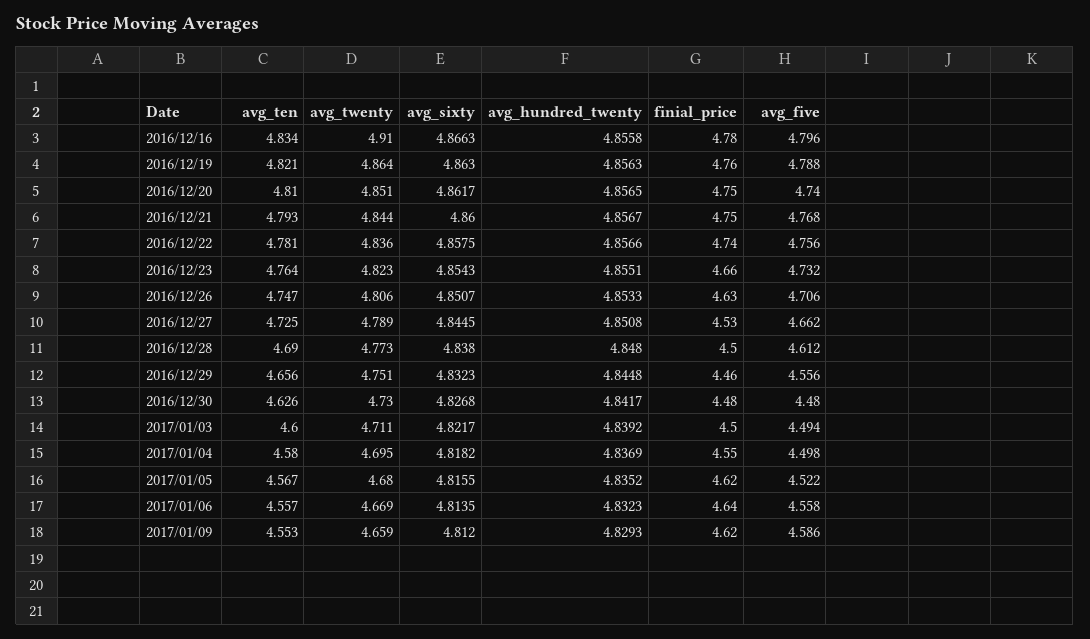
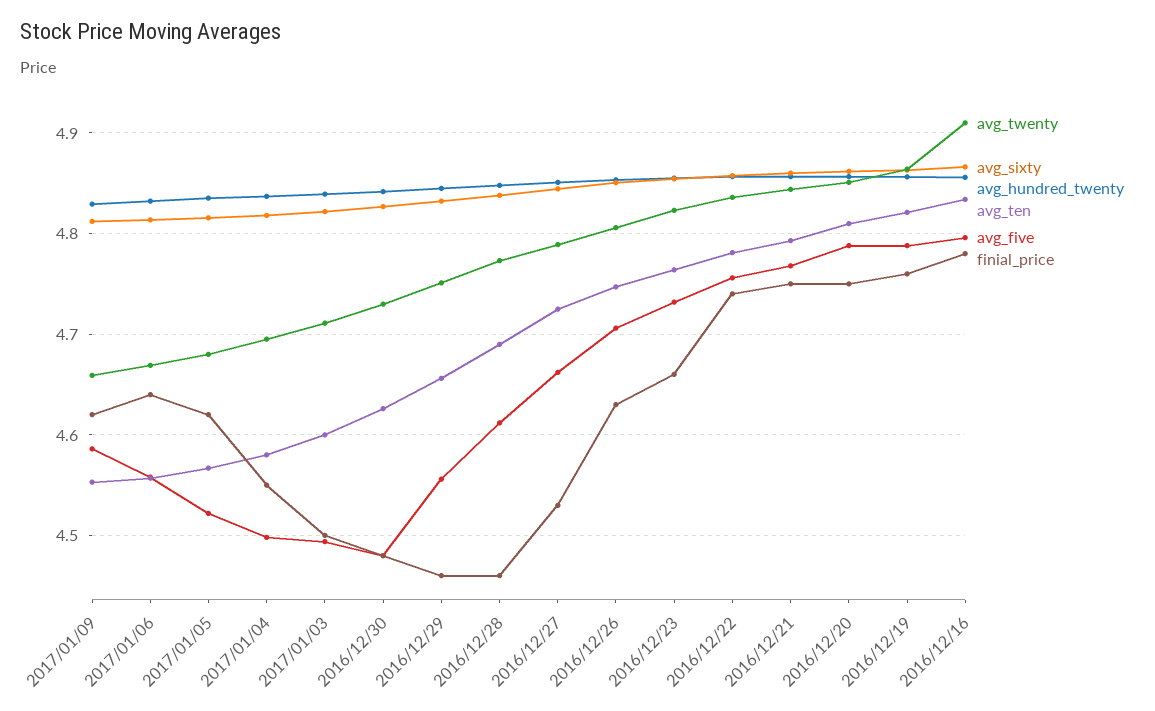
  {
    "avg_ten": {
      "2016/12/16": 4.834,
      "2016/12/19": 4.821,
      "2016/12/20": 4.81,
      "2016/12/21": 4.793,
      "2016/12/22": 4.781,
      "2016/12/23": 4.764,
      "2016/12/26": 4.747,
      "2016/12/27": 4.725,
      "2016/12/28": 4.69,
      "2016/12/29": 4.656,
      "2016/12/30": 4.626,
      "2017/01/03": 4.6,
      "2017/01/04": 4.58,
      "2017/01/05": 4.567,
      "2017/01/06": 4.557,
      "2017/01/09": 4.553
    },
    "avg_twenty": {
      "2016/12/16": 4.91,
      "2016/12/19": 4.864,
      "2016/12/20": 4.851,
      "2016/12/21": 4.844,
      "2016/12/22": 4.836,
      "2016/12/23": 4.823,
      "2016/12/26": 4.806,
      "2016/12/27": 4.789,
      "2016/12/28": 4.773,
      "2016/12/29": 4.751,
      "2016/12/30": 4.73,
      "2017/01/03": 4.711,
      "2017/01/04": 4.695,
      "2017/01/05": 4.68,
      "2017/01/06": 4.669,
      "2017/01/09": 4.659
    },
    "avg_sixty": {
      "2016/12/16": 4.8663,
      "2016/12/19": 4.863,
      "2016/12/20": 4.8617,
      "2016/12/21": 4.86,
      "2016/12/22": 4.8575,
      "2016/12/23": 4.8543,
      "2016/12/26": 4.8507,
      "2016/12/27": 4.8445,
      "2016/12/28": 4.838,
      "2016/12/29": 4.8323,
      "2016/12/30": 4.8268,
      "2017/01/03": 4.8217,
      "2017/01/04": 4.8182,
      "2017/01/05": 4.8155,
      "2017/01/06": 4.8135,
      "2017/01/09": 4.812
    },
    "avg_hundred_twenty": {
      "2016/12/16": 4.8558,
      "2016/12/19": 4.8563,
      "2016/12/20": 4.8565,
      "2016/12/21": 4.8567,
      "2016/12/22": 4.8566,
      "2016/12/23": 4.8551,
      "2016/12/26": 4.8533,
      "2016/12/27": 4.8508,
      "2016/12/28": 4.848,
      "2016/12/29": 4.8448,
      "2016/12/30": 4.8417,
      "2017/01/03": 4.8392,
      "2017/01/04": 4.8369,
      "2017/01/05": 4.8352,
      "2017/01/06": 4.8323,
      "2017/01/09": 4.8293
    },
    "finial_price": {
      "2016/12/16": 4.78,
      "2016/12/19": 4.76,
      "2016/12/20": 4.75,
      "2016/12/21": 4.75,
      "2016/12/22": 4.74,
      "2016/12/23": 4.66,
      "2016/12/26": 4.63,
      "2016/12/27": 4.53,
-     "2016/12/28": 4.5,
+     "2016/12/28": 4.46,
      "2016/12/29": 4.46,
      "2016/12/30": 4.48,
      "2017/01/03": 4.5,
      "2017/01/04": 4.55,
      "2017/01/05": 4.62,
      "2017/01/06": 4.64,
      "2017/01/09": 4.62
    },
    "avg_five": {
      "2016/12/16": 4.796,
      "2016/12/19": 4.788,
-     "2016/12/20": 4.74,
+     "2016/12/20": 4.79,
      "2016/12/21": 4.768,
      "2016/12/22": 4.756,
      "2016/12/23": 4.732,
      "2016/12/26": 4.706,
      "2016/12/27": 4.662,
      "2016/12/28": 4.612,
      "2016/12/29": 4.556,
      "2016/12/30": 4.48,
      "2017/01/03": 4.494,
      "2017/01/04": 4.498,
      "2017/01/05": 4.522,
      "2017/01/06": 4.558,
      "2017/01/09": 4.586
    }
  }

